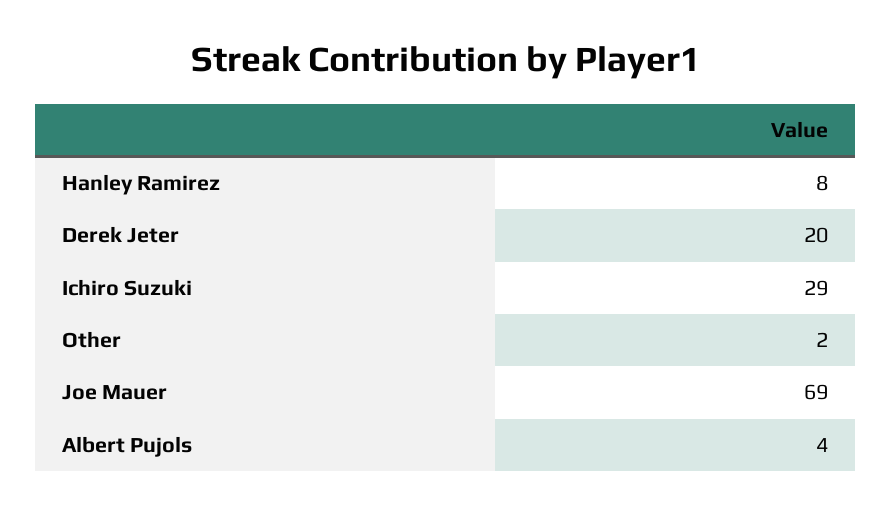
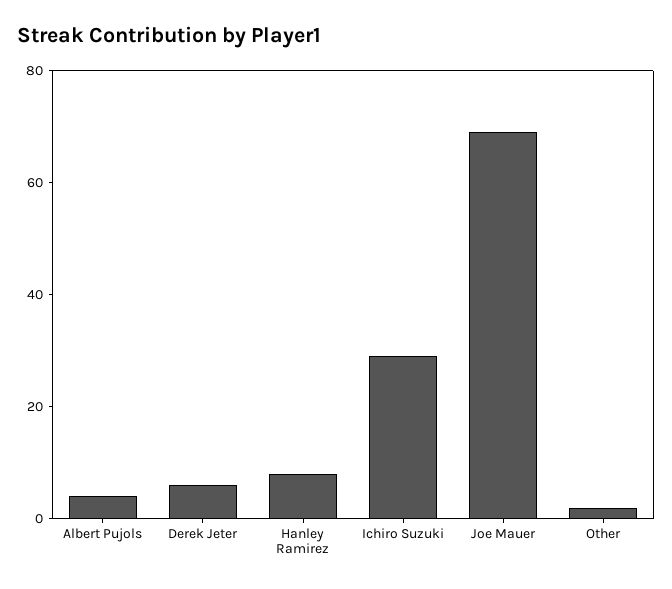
  {
    "Hanley Ramirez": 8,
-   "Derek Jeter": 20,
+   "Derek Jeter": 5,
    "Ichiro Suzuki": 29,
    "Other": 2,
    "Joe Mauer": 69,
    "Albert Pujols": 4
  }

